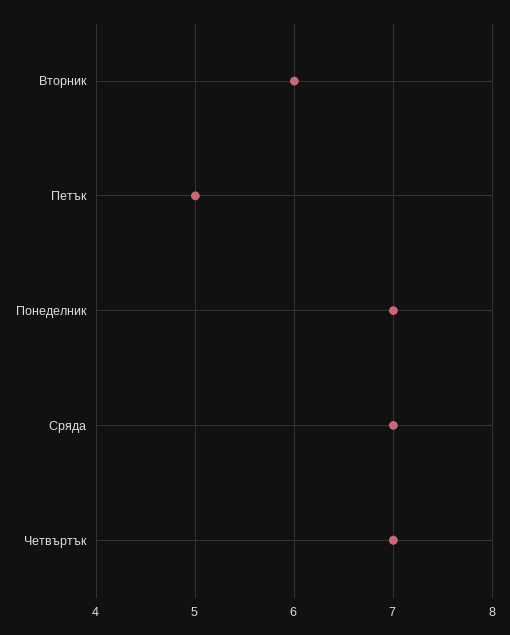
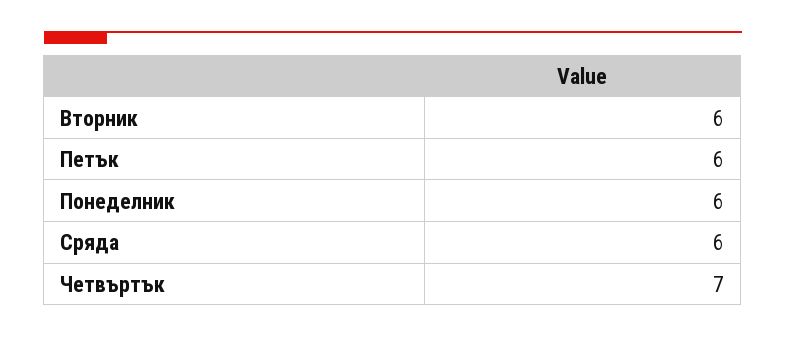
  {
    "Вторник": 6,
-   "Петък": 5,
+   "Петък": 6,
-   "Понеделник": 7,
+   "Понеделник": 6,
-   "Сряда": 7,
+   "Сряда": 6,
    "Четвъртък": 7
  }

